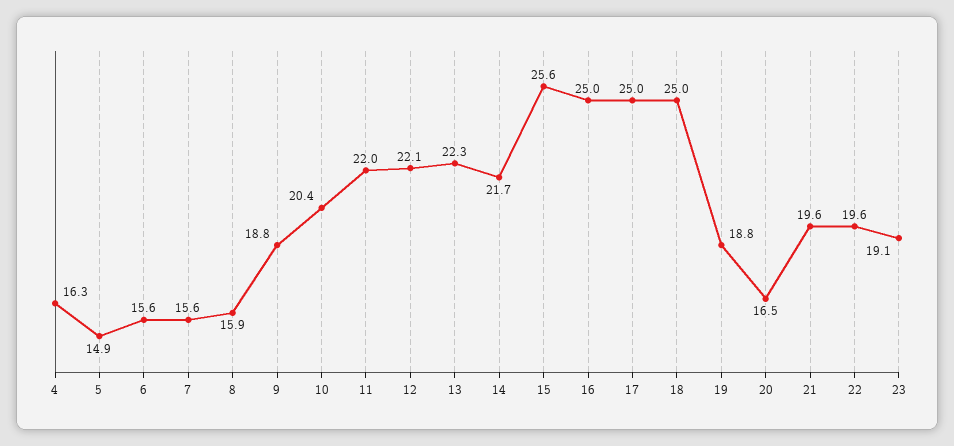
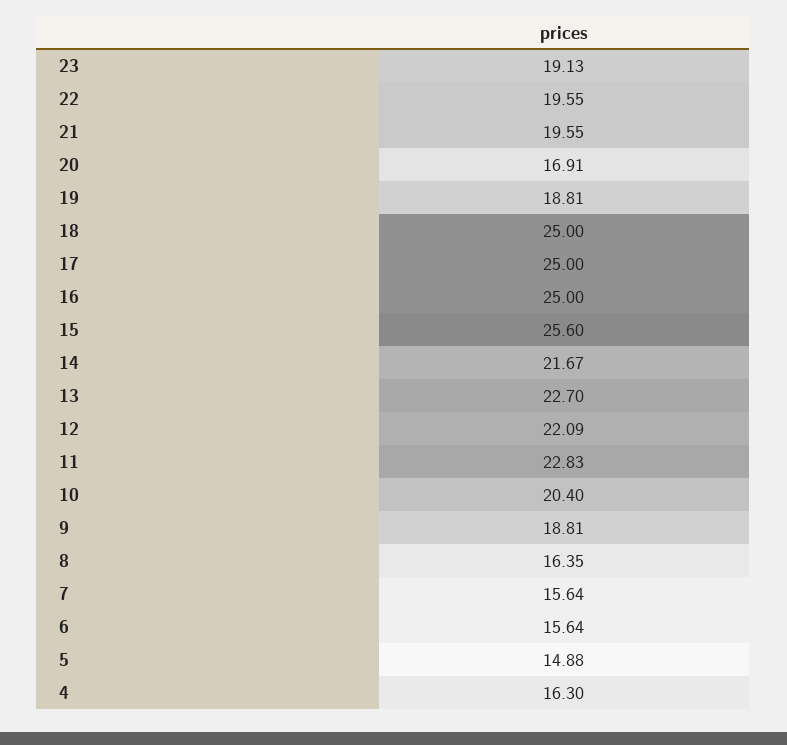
  {
    "4": 16.3,
    "5": 14.88,
    "6": 15.64,
    "7": 15.64,
-   "8": 15.9,
+   "8": 16.35,
    "9": 18.81,
    "10": 20.4,
-   "11": 22,
+   "11": 22.83,
    "12": 22.09,
-   "13": 22.3,
+   "13": 22.7,
    "14": 21.67,
    "15": 25.6,
    "16": 25,
    "17": 25,
    "18": 25,
    "19": 18.81,
-   "20": 16.5,
+   "20": 16.91,
    "21": 19.55,
    "22": 19.55,
    "23": 19.13
  }

